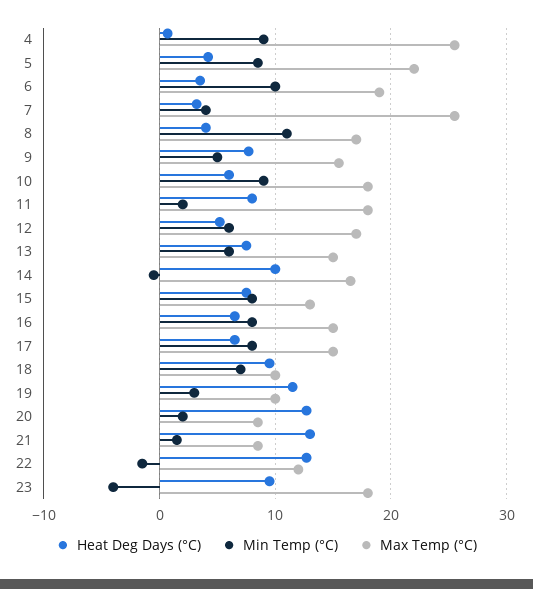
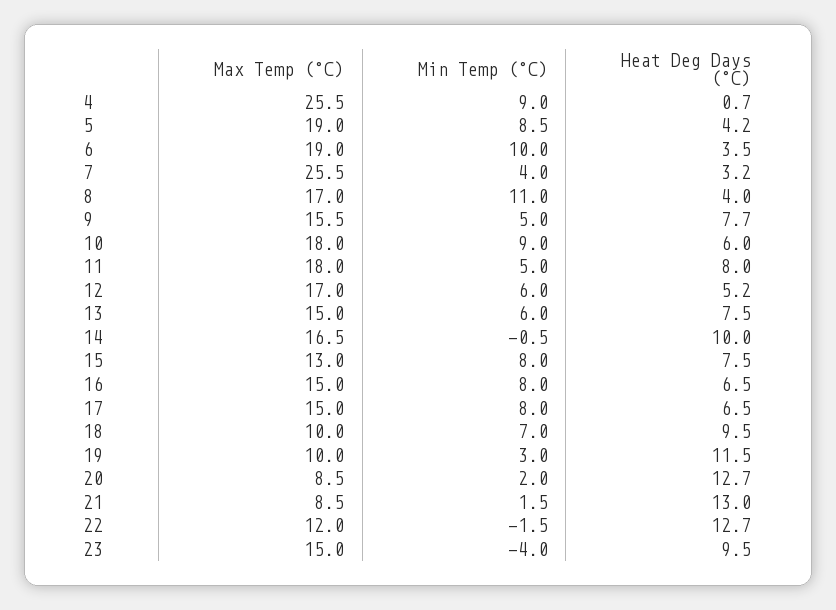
  {
    "Heat Deg Days (°C)": {
      "4": 0.7,
      "5": 4.2,
      "6": 3.5,
      "7": 3.2,
      "8": 4,
      "9": 7.7,
      "10": 6,
      "11": 8,
      "12": 5.2,
      "13": 7.5,
      "14": 10,
      "15": 7.5,
      "16": 6.5,
      "17": 6.5,
      "18": 9.5,
      "19": 11.5,
      "20": 12.7,
      "21": 13,
      "22": 12.7,
      "23": 9.5
    },
    "Min Temp (°C)": {
      "4": 9,
      "5": 8.5,
      "6": 10,
      "7": 4,
      "8": 11,
      "9": 5,
      "10": 9,
-     "11": 2,
+     "11": 5,
      "12": 6,
      "13": 6,
      "14": -0.5,
      "15": 8,
      "16": 8,
      "17": 8,
      "18": 7,
      "19": 3,
      "20": 2,
      "21": 1.5,
      "22": -1.5,
      "23": -4
    },
    "Max Temp (°C)": {
      "4": 25.5,
-     "5": 22,
+     "5": 19,
      "6": 19,
      "7": 25.5,
      "8": 17,
      "9": 15.5,
      "10": 18,
      "11": 18,
      "12": 17,
      "13": 15,
      "14": 16.5,
      "15": 13,
      "16": 15,
      "17": 15,
      "18": 10,
      "19": 10,
      "20": 8.5,
      "21": 8.5,
      "22": 12,
-     "23": 18
+     "23": 15
    }
  }

